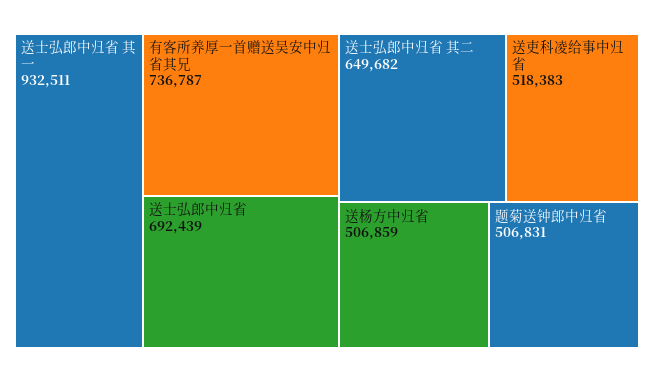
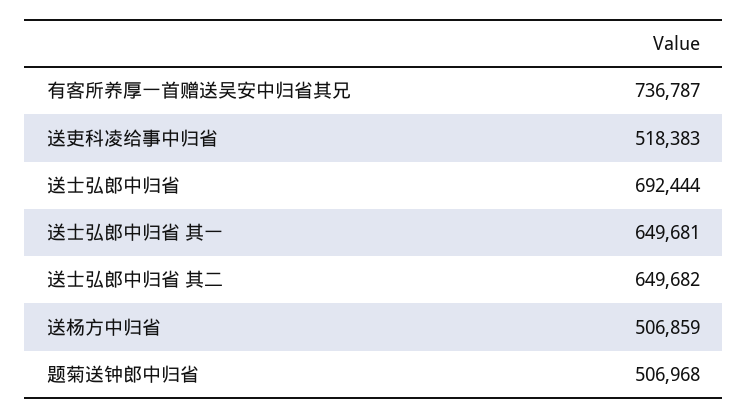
  {
-   "送士弘郎中归省 其一": 932511,
+   "送士弘郎中归省 其一": 649681,
    "有客所养厚一首赠送吴安中归省其兄": 736787,
-   "送士弘郎中归省": 692439,
+   "送士弘郎中归省": 692444,
    "送士弘郎中归省 其二": 649682,
    "送吏科凌给事中归省": 518383,
    "送杨方中归省": 506859,
-   "题菊送钟郎中归省": 506831
+   "题菊送钟郎中归省": 506968
  }

